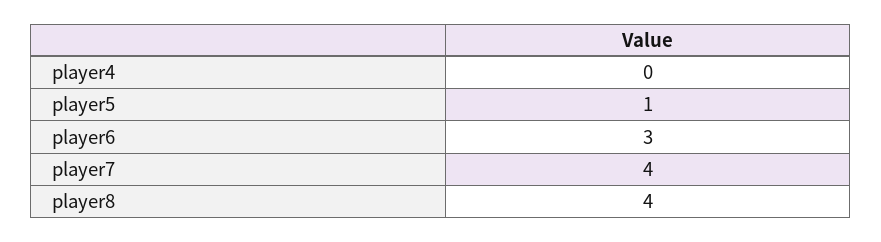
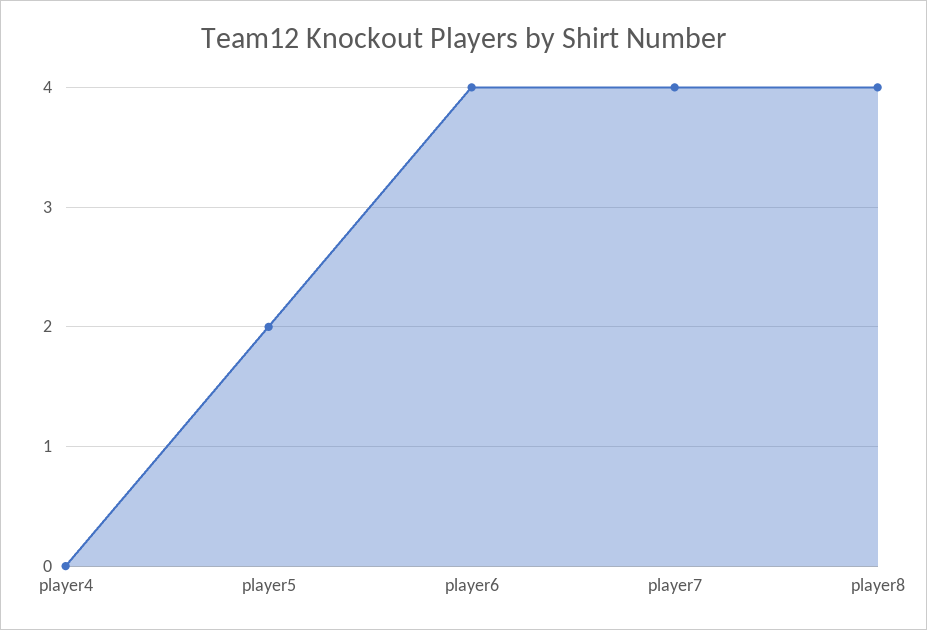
  {
    "player4": 0,
-   "player5": 1,
+   "player5": 2,
-   "player6": 3,
+   "player6": 4,
    "player7": 4,
    "player8": 4
  }

